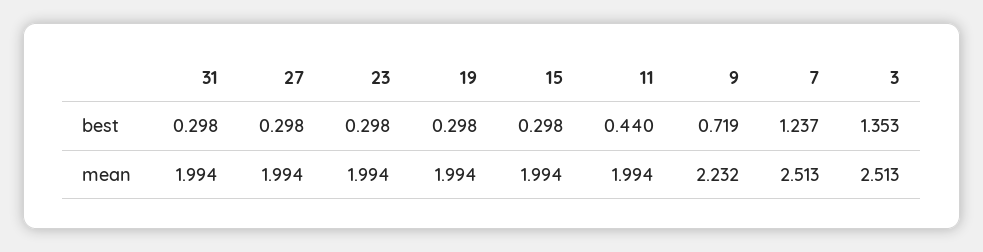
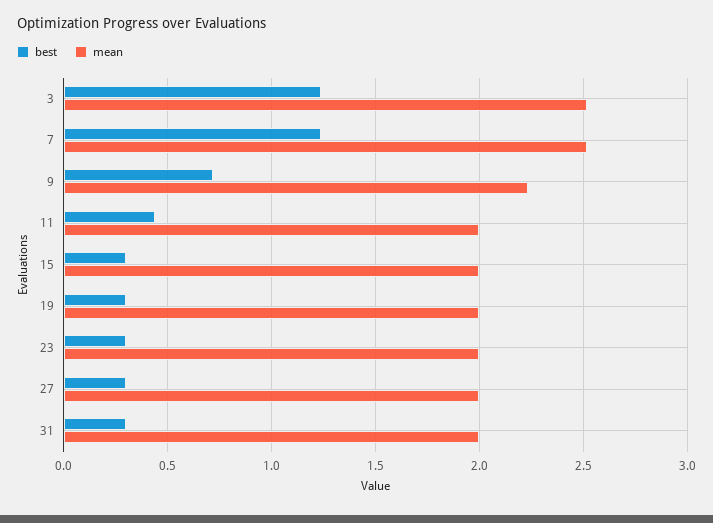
  {
    "best": {
      "31": 0.298,
      "27": 0.298,
      "23": 0.298,
      "19": 0.298,
      "15": 0.298,
      "11": 0.44,
      "9": 0.719,
      "7": 1.237,
-     "3": 1.353
+     "3": 1.25
    },
    "mean": {
      "31": 1.994,
      "27": 1.994,
      "23": 1.994,
      "19": 1.994,
      "15": 1.994,
      "11": 1.994,
      "9": 2.232,
      "7": 2.513,
      "3": 2.513
    }
  }

